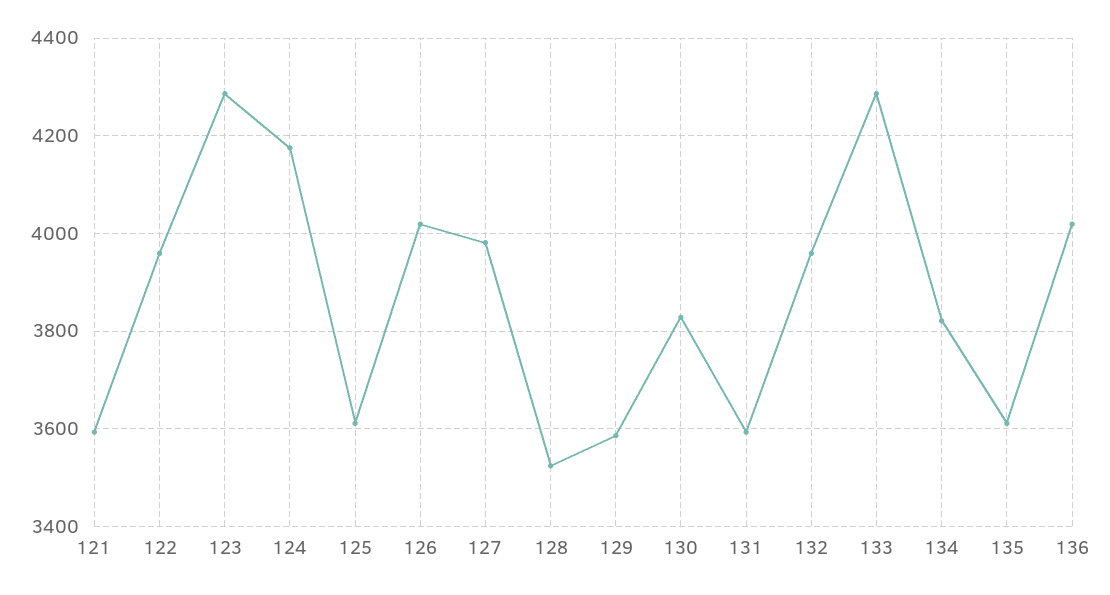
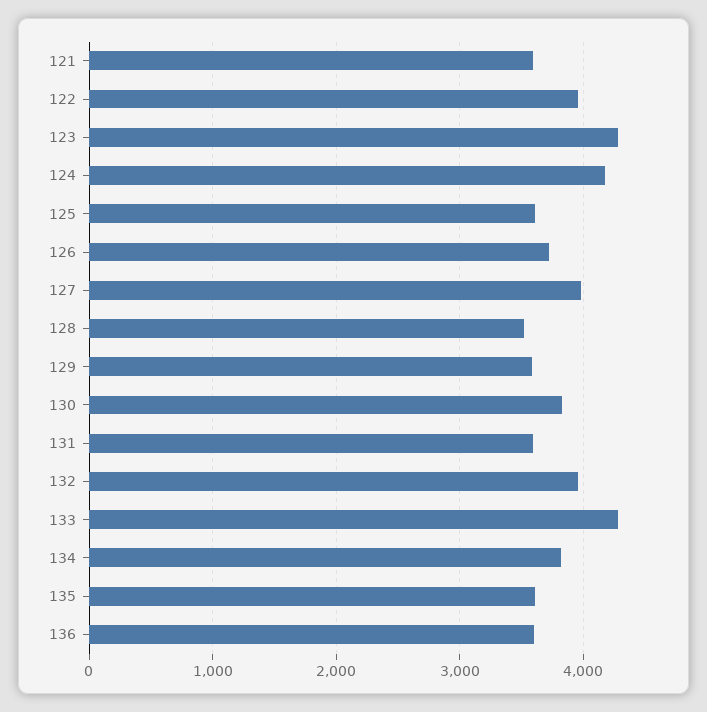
  {
    "121": 3600,
    "122": 3960,
    "123": 4280,
    "124": 4180,
    "125": 3620,
-   "126": 4020,
+   "126": 3700,
    "127": 3980,
    "128": 3520,
    "129": 3580,
    "130": 3820,
    "131": 3600,
    "132": 3960,
    "133": 4280,
    "134": 3820,
    "135": 3620,
-   "136": 4020
+   "136": 3600
  }

